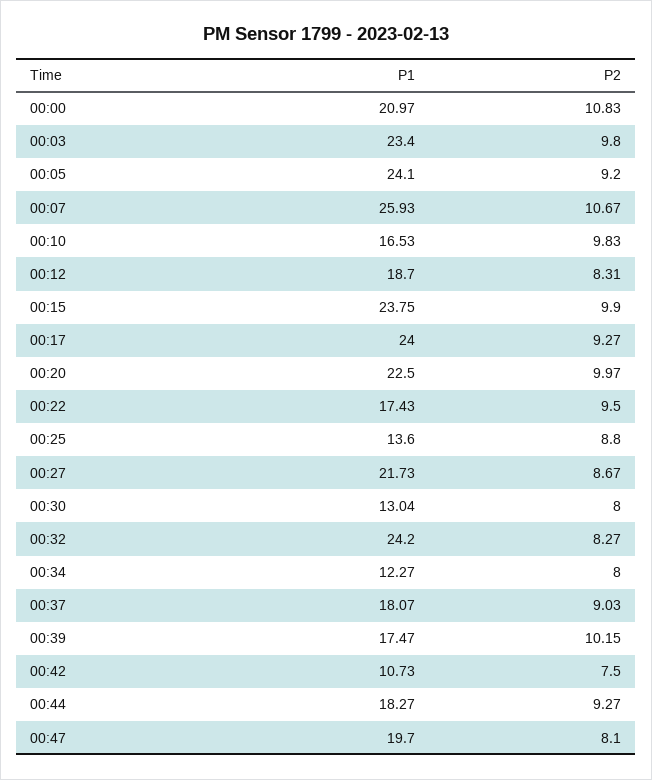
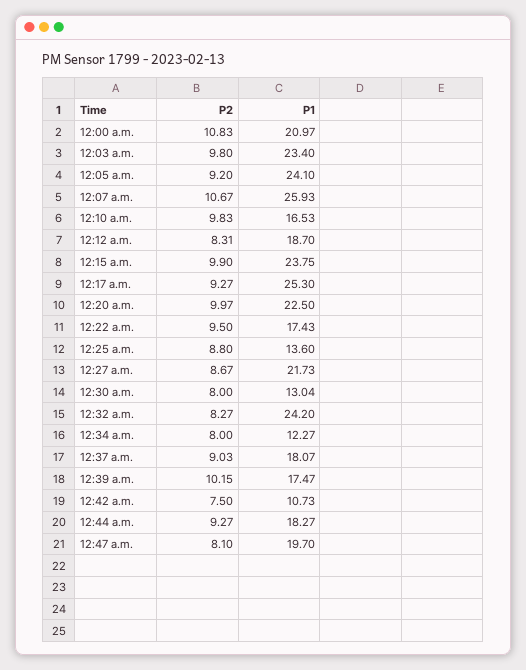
  {
    "P1": {
      "00:00": 20.97,
      "00:03": 23.4,
      "00:05": 24.1,
      "00:07": 25.93,
      "00:10": 16.53,
      "00:12": 18.7,
      "00:15": 23.75,
-     "00:17": 24,
+     "00:17": 25.3,
      "00:20": 22.5,
      "00:22": 17.43,
      "00:25": 13.6,
      "00:27": 21.73,
      "00:30": 13.04,
      "00:32": 24.2,
      "00:34": 12.27,
      "00:37": 18.07,
      "00:39": 17.47,
      "00:42": 10.73,
      "00:44": 18.27,
      "00:47": 19.7
    },
    "P2": {
      "00:00": 10.83,
      "00:03": 9.8,
      "00:05": 9.2,
      "00:07": 10.67,
      "00:10": 9.83,
      "00:12": 8.31,
      "00:15": 9.9,
      "00:17": 9.27,
      "00:20": 9.97,
      "00:22": 9.5,
      "00:25": 8.8,
      "00:27": 8.67,
      "00:30": 8,
      "00:32": 8.27,
      "00:34": 8,
      "00:37": 9.03,
      "00:39": 10.15,
      "00:42": 7.5,
      "00:44": 9.27,
      "00:47": 8.1
    }
  }

